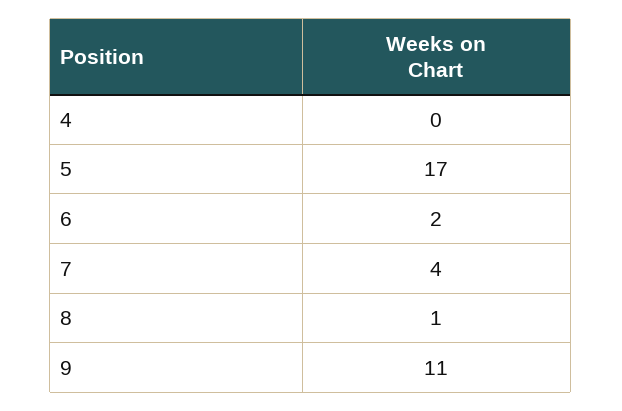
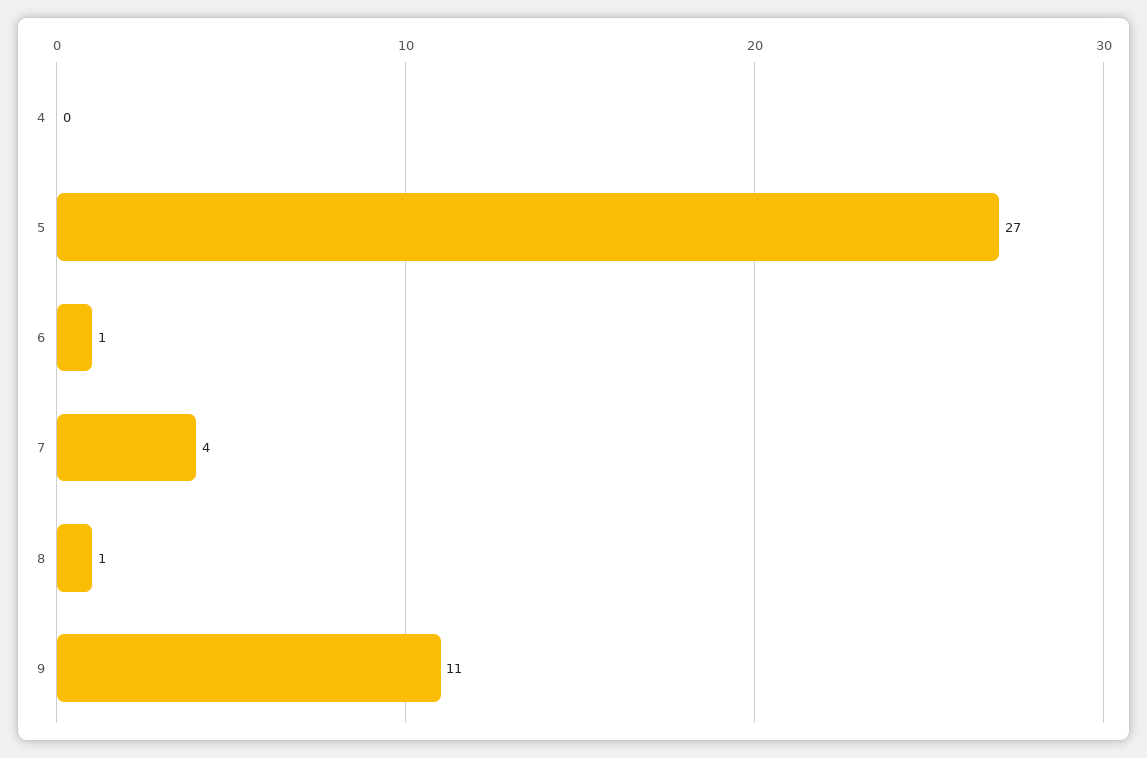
  {
    "4": 0,
-   "5": 17,
+   "5": 27,
-   "6": 2,
+   "6": 1,
    "7": 4,
    "8": 1,
    "9": 11
  }

